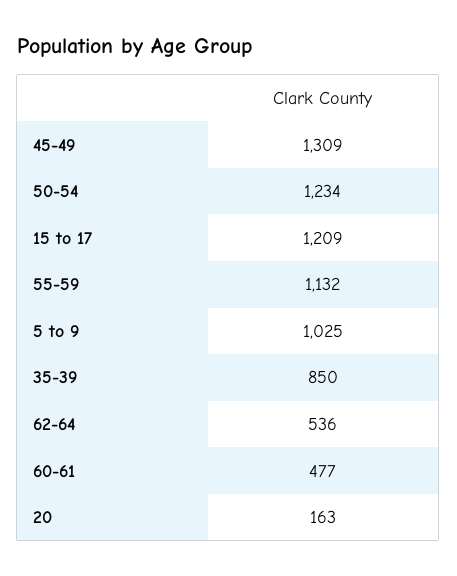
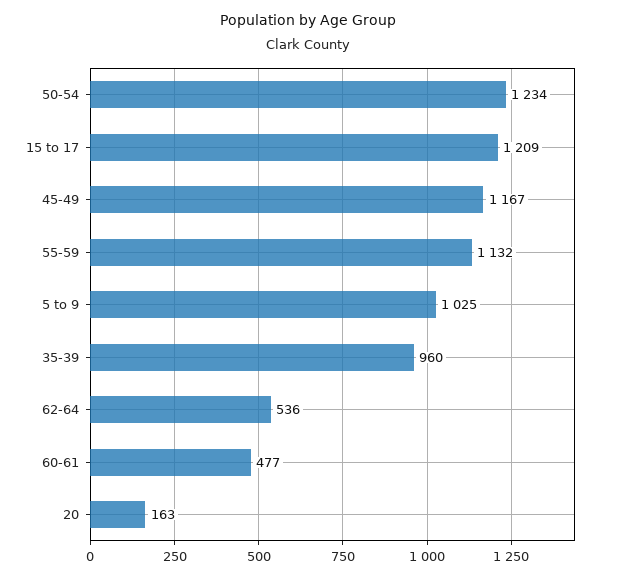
  {
-   "45-49": 1309,
+   "45-49": 1167,
    "50-54": 1234,
    "15 to 17": 1209,
    "55-59": 1132,
    "5 to 9": 1025,
-   "35-39": 850,
+   "35-39": 960,
    "62-64": 536,
    "60-61": 477,
    "20": 163
  }

